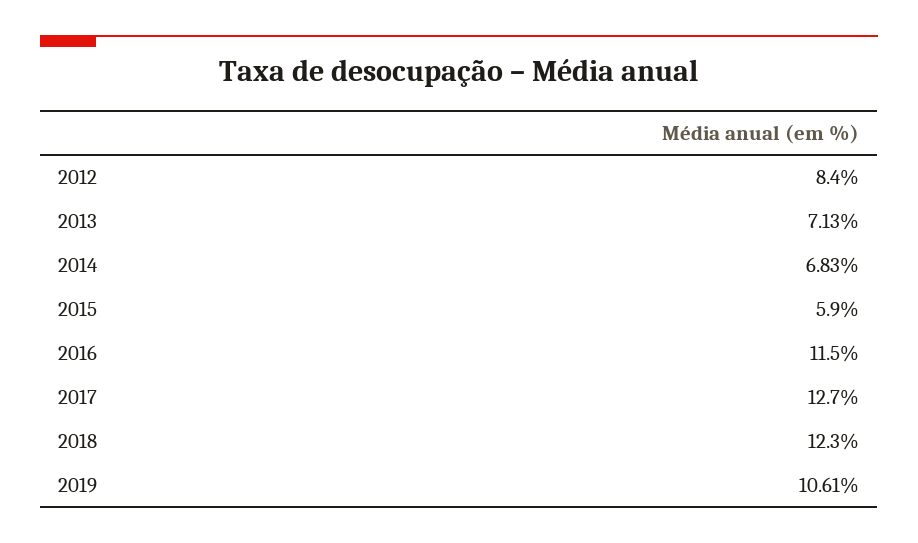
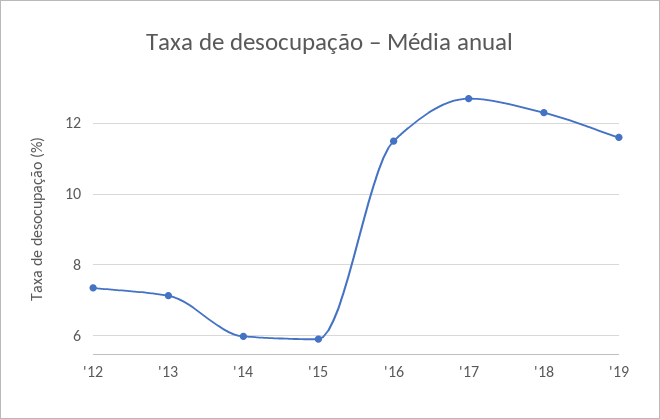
  {
-   "2012": 8.4,
+   "2012": 7.4,
    "2013": 7.13,
-   "2014": 6.83,
+   "2014": 6,
    "2015": 5.9,
    "2016": 11.5,
    "2017": 12.7,
    "2018": 12.3,
-   "2019": 10.61
+   "2019": 11.6
  }

